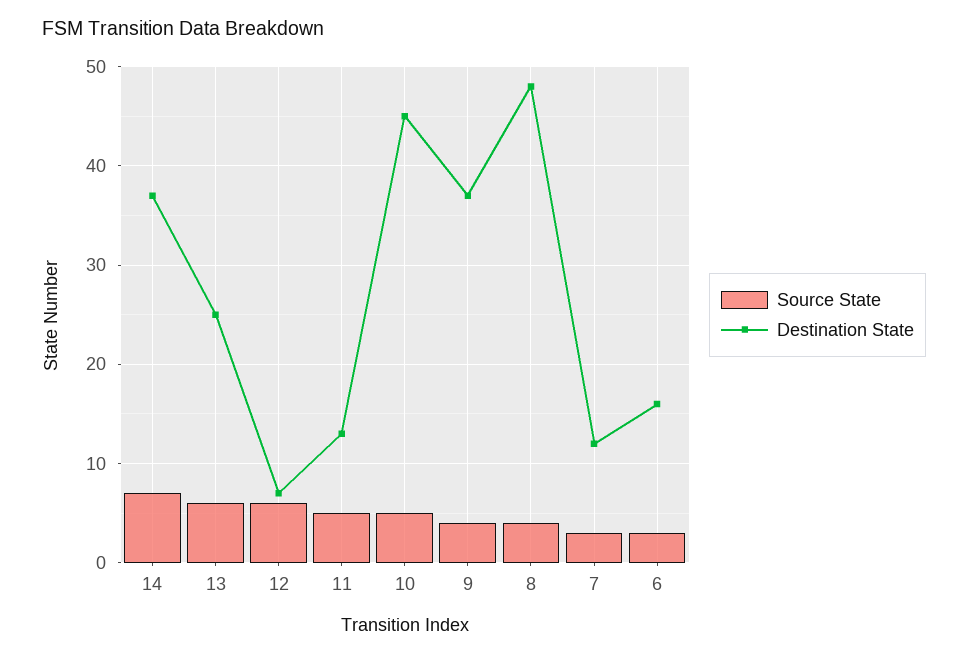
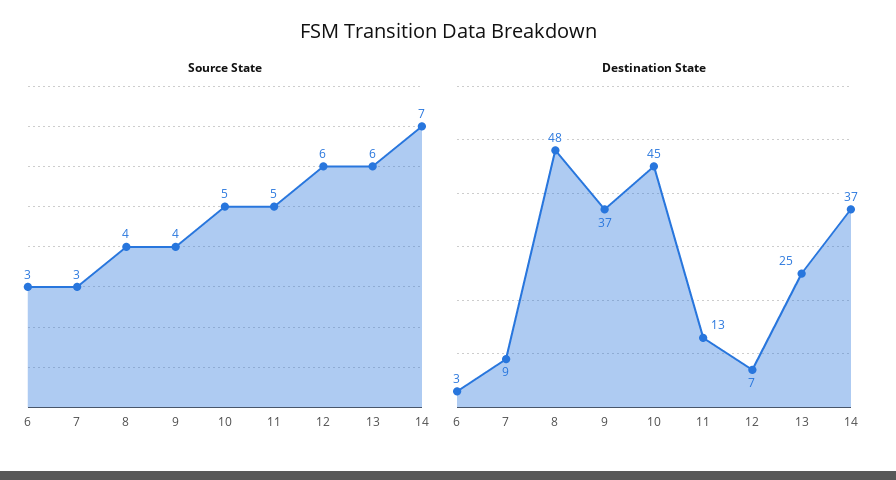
  {
    "Source State": {
      "14": 7,
      "13": 6,
      "12": 6,
      "11": 5,
      "10": 5,
      "9": 4,
      "8": 4,
      "7": 3,
      "6": 3
    },
    "Destination State": {
      "14": 37,
      "13": 25,
      "12": 7,
      "11": 13,
      "10": 45,
      "9": 37,
      "8": 48,
-     "7": 12,
+     "7": 9,
-     "6": 16
+     "6": 3
    }
  }

